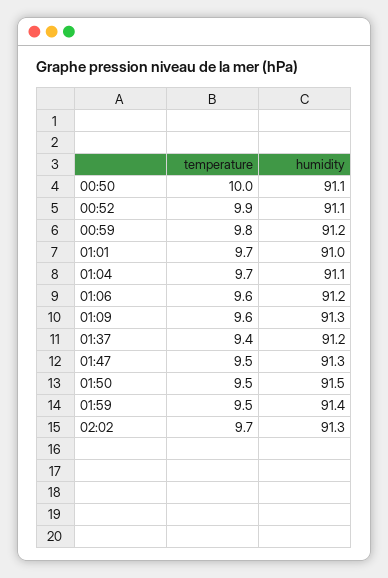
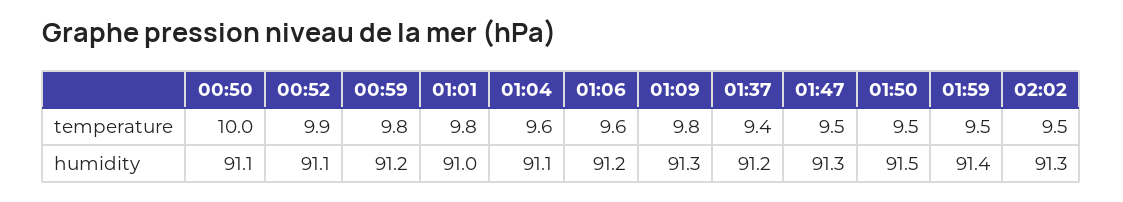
  {
    "temperature": {
      "00:50": 10,
      "00:52": 9.9,
      "00:59": 9.8,
-     "01:01": 9.7,
+     "01:01": 9.8,
-     "01:04": 9.7,
+     "01:04": 9.6,
      "01:06": 9.6,
-     "01:09": 9.6,
+     "01:09": 9.8,
      "01:37": 9.4,
      "01:47": 9.5,
      "01:50": 9.5,
      "01:59": 9.5,
-     "02:02": 9.7
+     "02:02": 9.5
    },
    "humidity": {
      "00:50": 91.1,
      "00:52": 91.1,
      "00:59": 91.2,
      "01:01": 91,
      "01:04": 91.1,
      "01:06": 91.2,
      "01:09": 91.3,
      "01:37": 91.2,
      "01:47": 91.3,
      "01:50": 91.5,
      "01:59": 91.4,
      "02:02": 91.3
    }
  }

